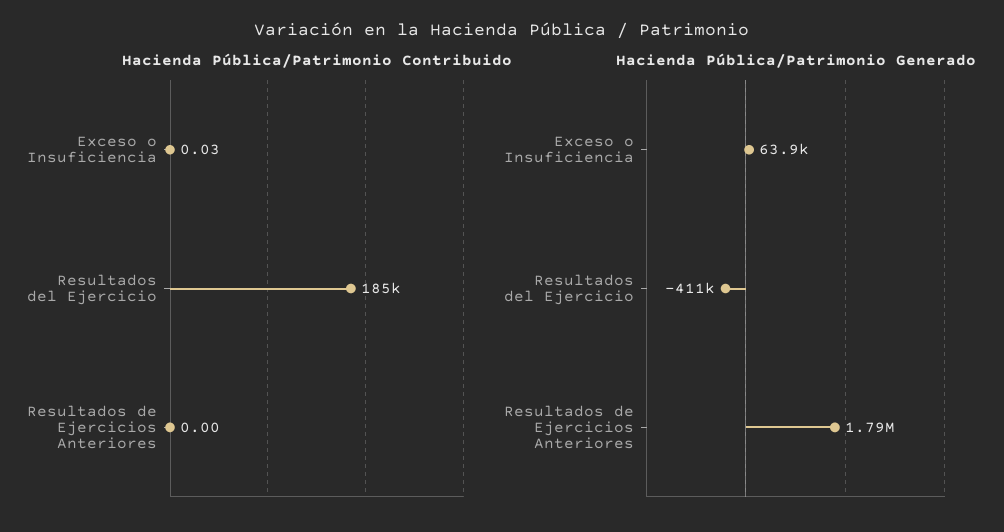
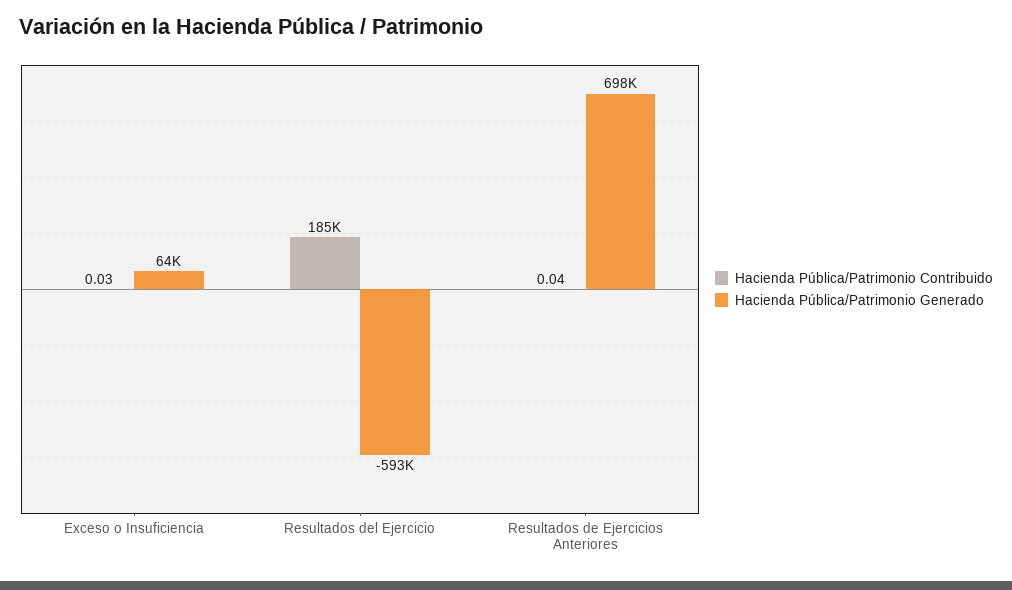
  {
    "Hacienda Pública/Patrimonio Contribuido": {
      "Exceso o Insuficiencia": 0.03,
      "Resultados del Ejercicio": 185000,
-     "Resultados de Ejercicios Anteriores": 0
+     "Resultados de Ejercicios Anteriores": 0.04
    },
    "Hacienda Pública/Patrimonio Generado": {
      "Exceso o Insuficiencia": 63900,
-     "Resultados del Ejercicio": -411000,
+     "Resultados del Ejercicio": -593000,
-     "Resultados de Ejercicios Anteriores": 1790000
+     "Resultados de Ejercicios Anteriores": 698000
    }
  }

